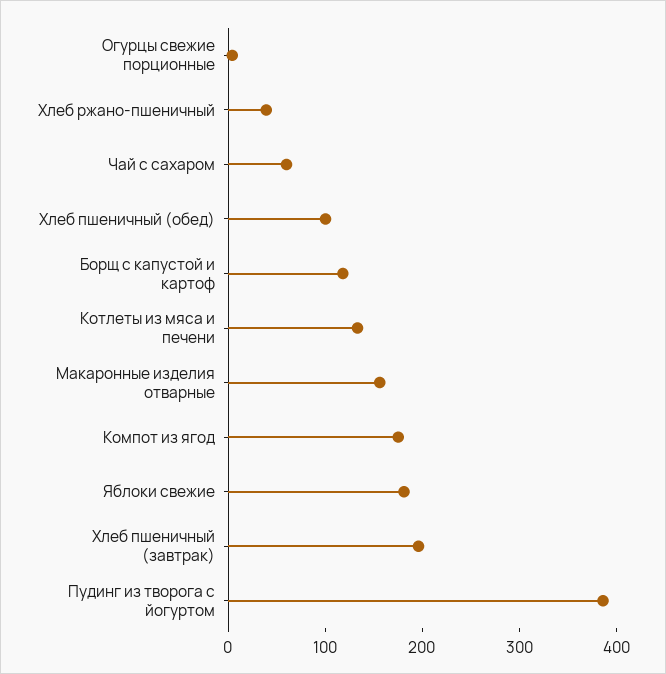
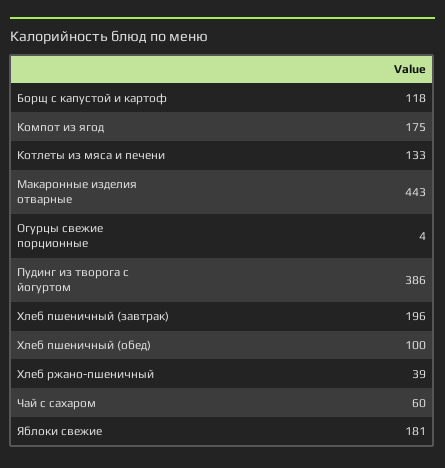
  {
    "Огурцы свежие порционные": 4,
    "Хлеб ржано-пшеничный": 39,
    "Чай с сахаром": 60,
    "Хлеб пшеничный (обед)": 100,
    "Борщ с капустой и картоф": 118,
    "Котлеты из мяса и печени": 133,
-   "Макаронные изделия отварные": 160,
+   "Макаронные изделия отварные": 443,
    "Компот из ягод": 175,
    "Яблоки свежие": 181,
    "Хлеб пшеничный (завтрак)": 196,
    "Пудинг из творога с йогуртом": 386
  }

